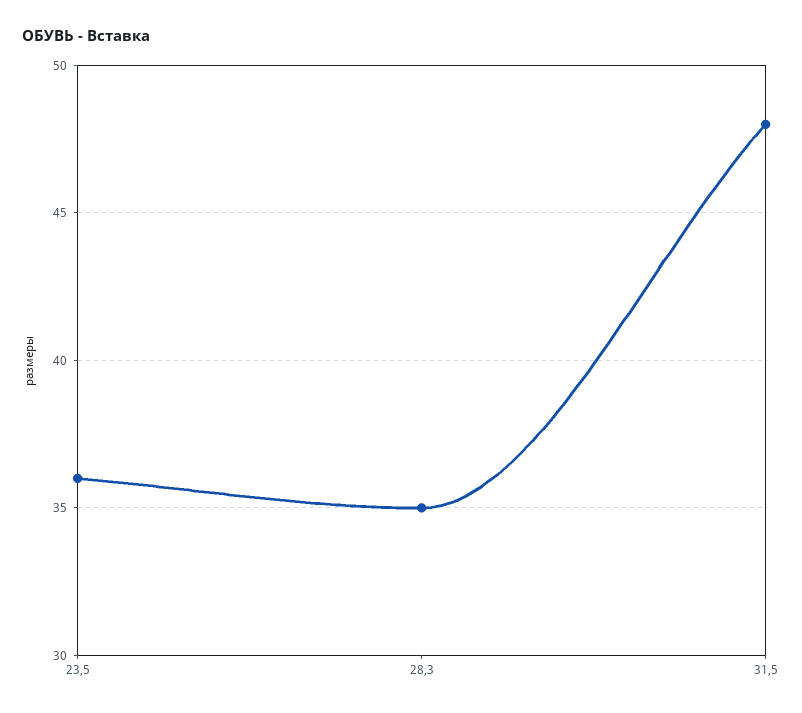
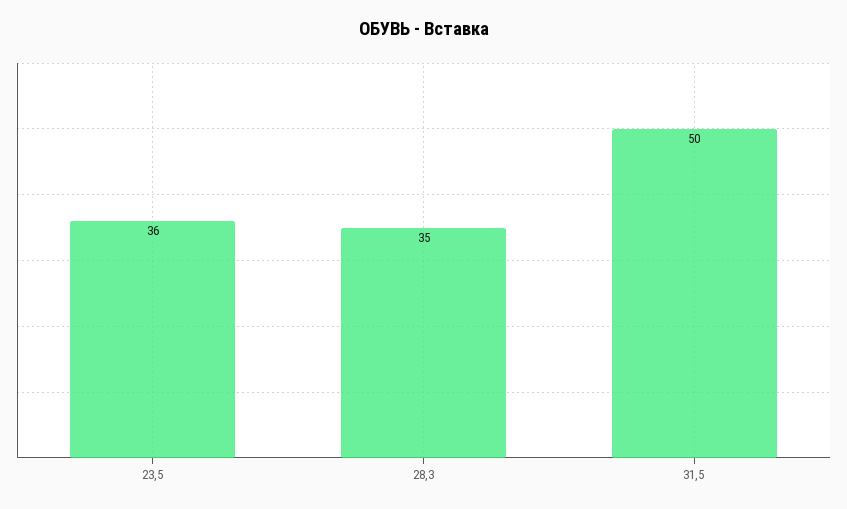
  {
    "23,5": 36,
    "28,3": 35,
-   "31,5": 48
+   "31,5": 50
  }

